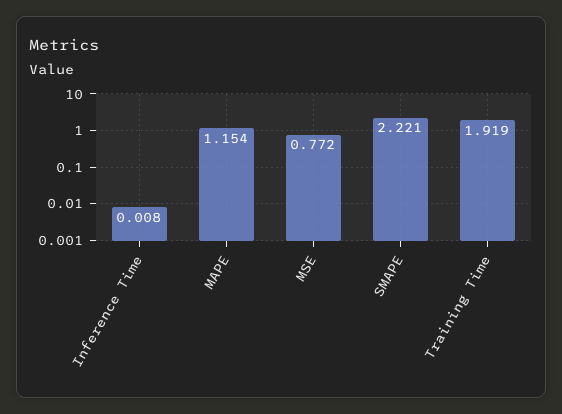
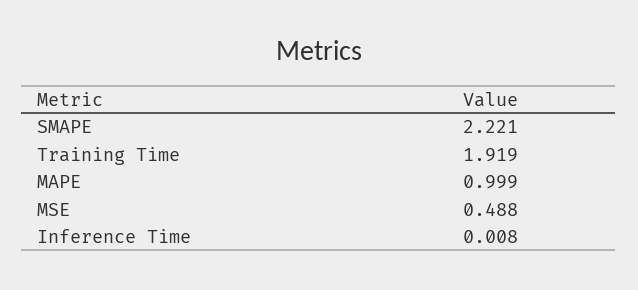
  {
    "Inference Time": 0.008,
-   "MAPE": 1.154,
+   "MAPE": 0.999,
-   "MSE": 0.772,
+   "MSE": 0.488,
    "SMAPE": 2.221,
    "Training Time": 1.919
  }

